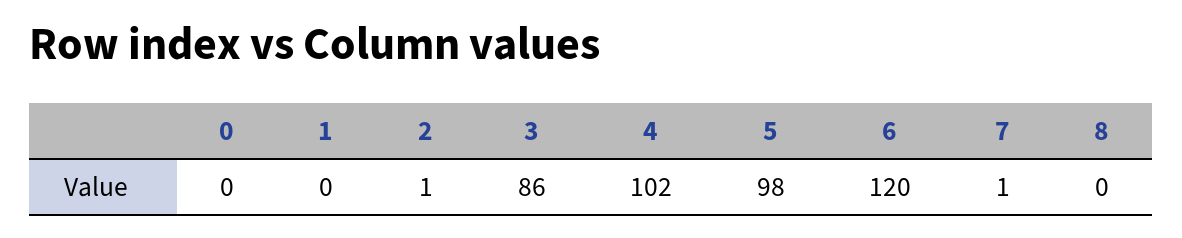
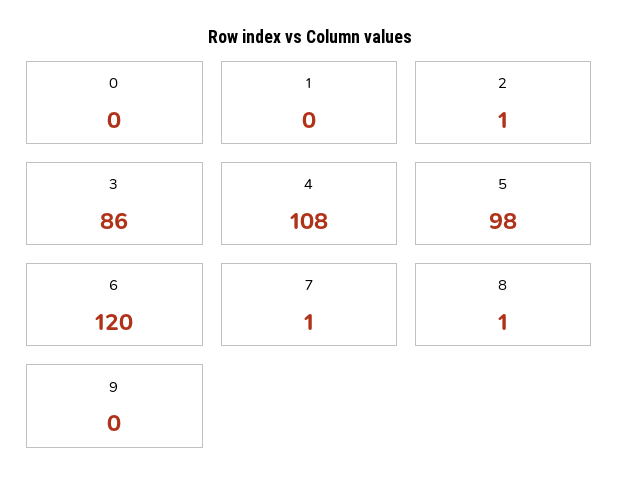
  {
    "0": 0,
    "1": 0,
    "2": 1,
    "3": 86,
-   "4": 102,
+   "4": 108,
    "5": 98,
    "6": 120,
    "7": 1,
-   "8": 0
+   "8": 1,
+   "9": 0
  }

